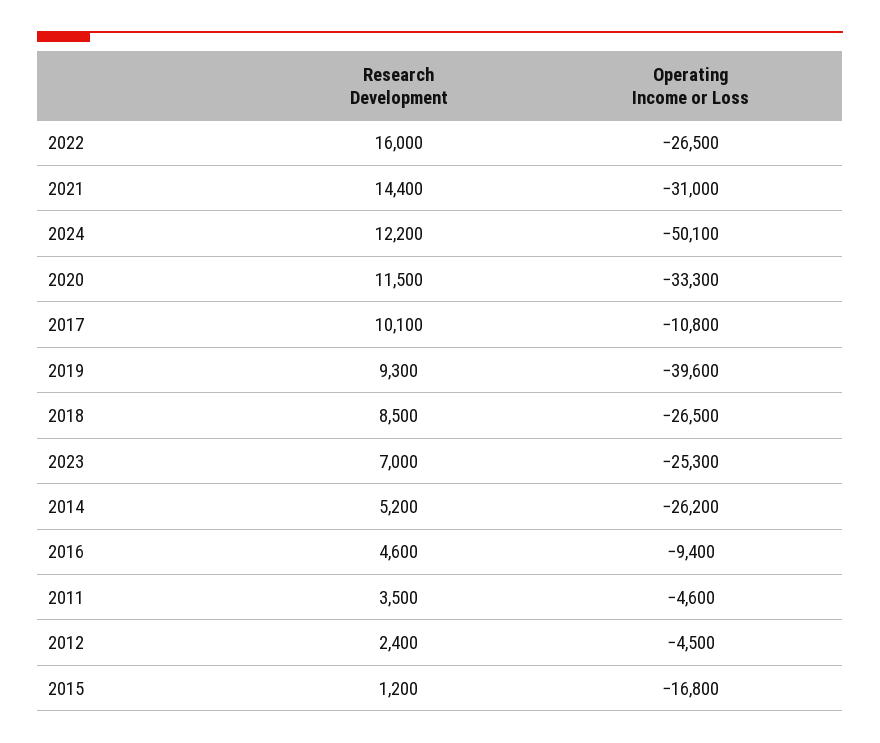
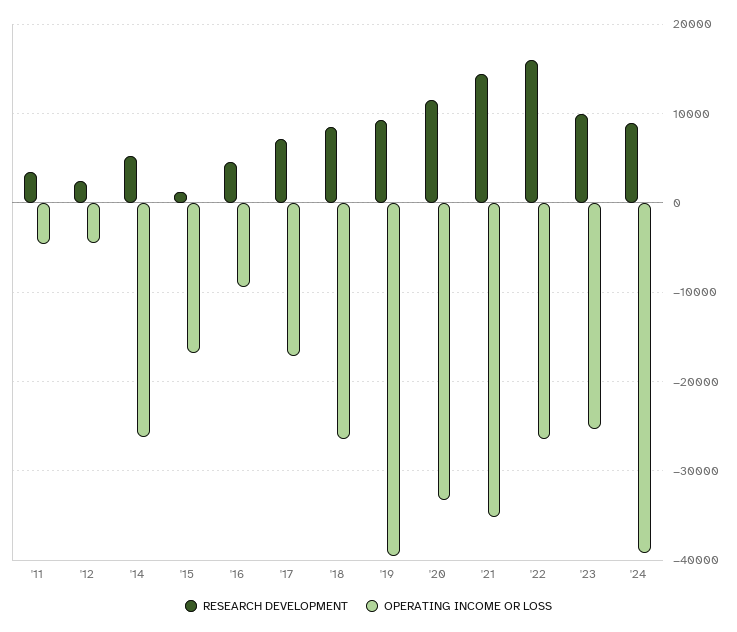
  {
    "Research Development": {
      "2022": 16000,
      "2021": 14400,
-     "2024": 12200,
+     "2024": 9000,
      "2020": 11500,
-     "2017": 10100,
+     "2017": 7000,
      "2019": 9300,
      "2018": 8500,
-     "2023": 7000,
+     "2023": 10000,
      "2014": 5200,
      "2016": 4600,
      "2011": 3500,
      "2012": 2400,
      "2015": 1200
    },
    "Operating Income or Loss": {
      "2022": -26500,
-     "2021": -31000,
+     "2021": -35000,
-     "2024": -50100,
+     "2024": -39000,
      "2020": -33300,
-     "2017": -10800,
+     "2017": -17000,
      "2019": -39600,
      "2018": -26500,
      "2023": -25300,
      "2014": -26200,
      "2016": -9400,
      "2011": -4600,
      "2012": -4500,
      "2015": -16800
    }
  }

